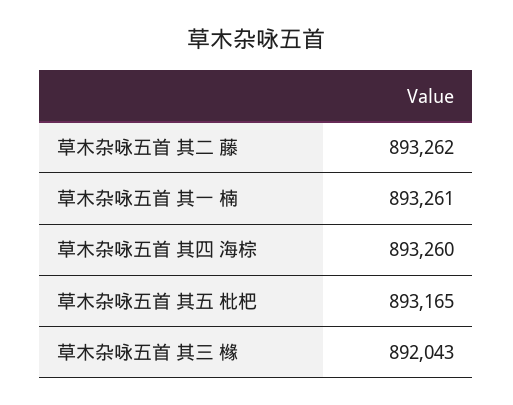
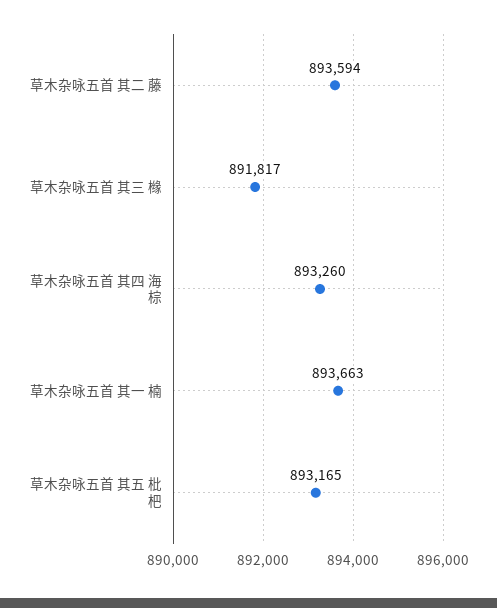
  {
-   "草木杂咏五首 其二 藤": 893262,
+   "草木杂咏五首 其二 藤": 893594,
-   "草木杂咏五首 其一 楠": 893261,
+   "草木杂咏五首 其一 楠": 893663,
    "草木杂咏五首 其四 海棕": 893260,
    "草木杂咏五首 其五 枇杷": 893165,
-   "草木杂咏五首 其三 橼": 892043
+   "草木杂咏五首 其三 橼": 891817
  }

